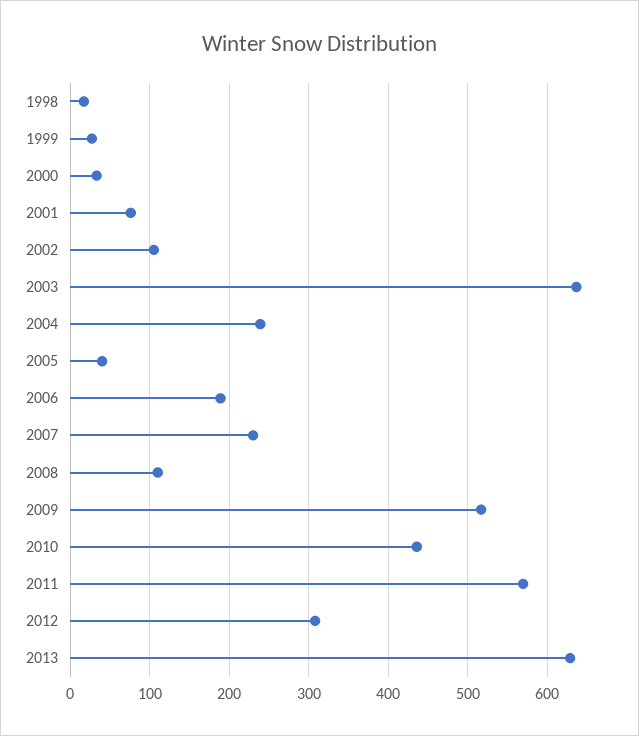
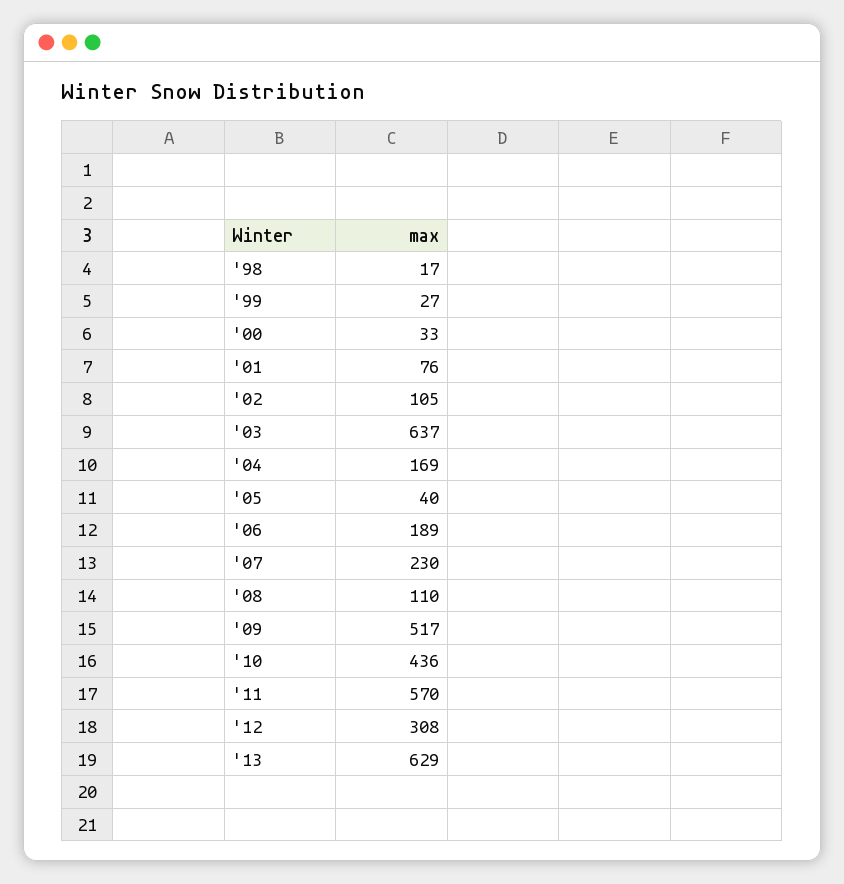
  {
    "1998": 17,
    "1999": 27,
    "2000": 33,
    "2001": 76,
    "2002": 105,
    "2003": 637,
-   "2004": 240,
+   "2004": 169,
    "2005": 40,
    "2006": 189,
    "2007": 230,
    "2008": 110,
    "2009": 517,
    "2010": 436,
    "2011": 570,
    "2012": 308,
    "2013": 629
  }

